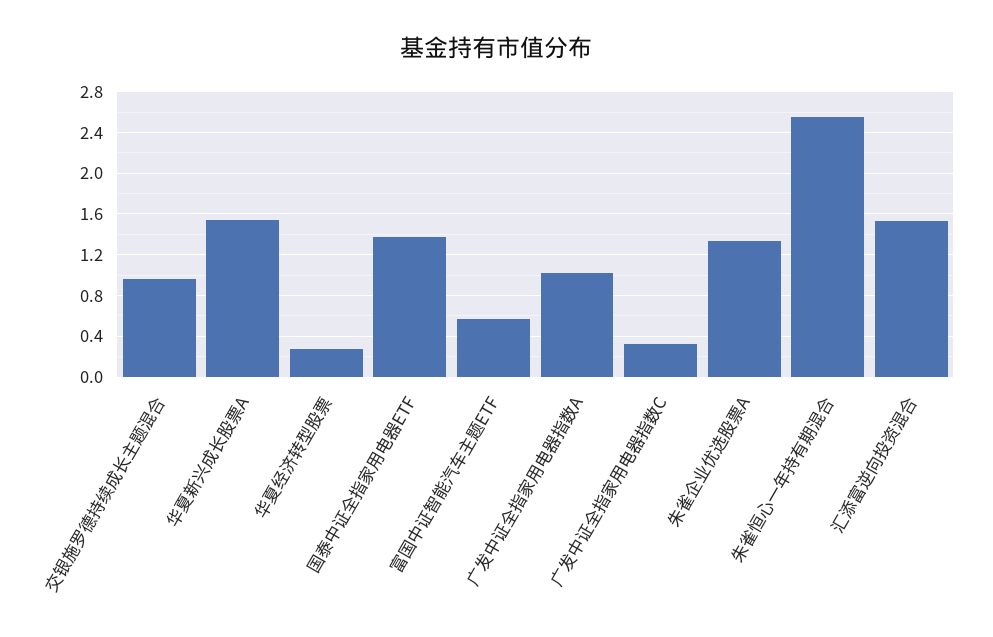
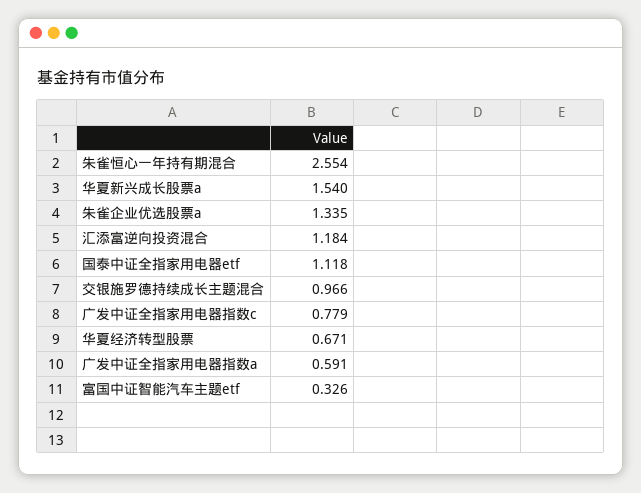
  {
    "交银施罗德持续成长主题混合": 0.966,
    "华夏新兴成长股票A": 1.54,
-   "华夏经济转型股票": 0.3,
+   "华夏经济转型股票": 0.671,
-   "国泰中证全指家用电器ETF": 1.4,
+   "国泰中证全指家用电器ETF": 1.118,
-   "富国中证智能汽车主题ETF": 0.6,
+   "富国中证智能汽车主题ETF": 0.326,
-   "广发中证全指家用电器指数A": 1,
+   "广发中证全指家用电器指数A": 0.591,
-   "广发中证全指家用电器指数C": 0.3,
+   "广发中证全指家用电器指数C": 0.779,
    "朱雀企业优选股票A": 1.335,
    "朱雀恒心一年持有期混合": 2.554,
-   "汇添富逆向投资混合": 1.5
+   "汇添富逆向投资混合": 1.184
  }

